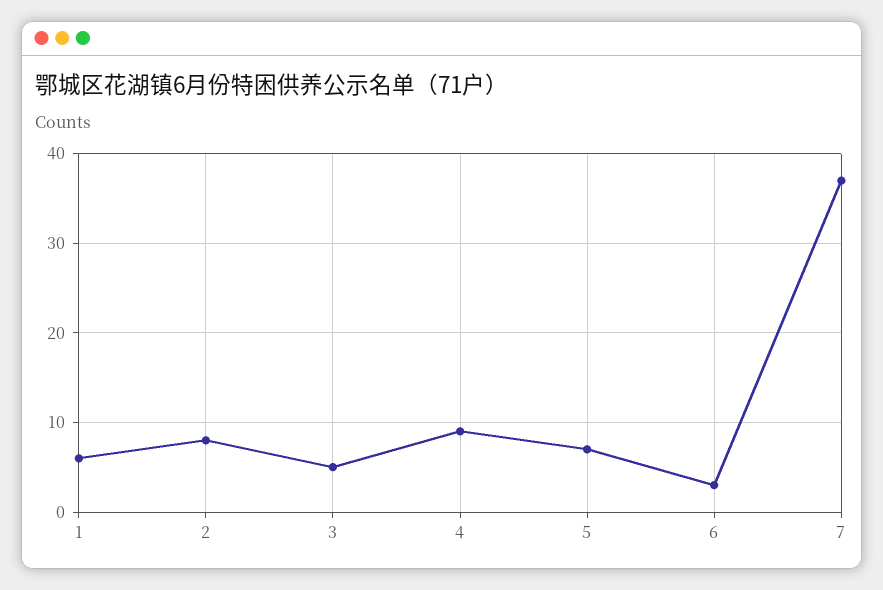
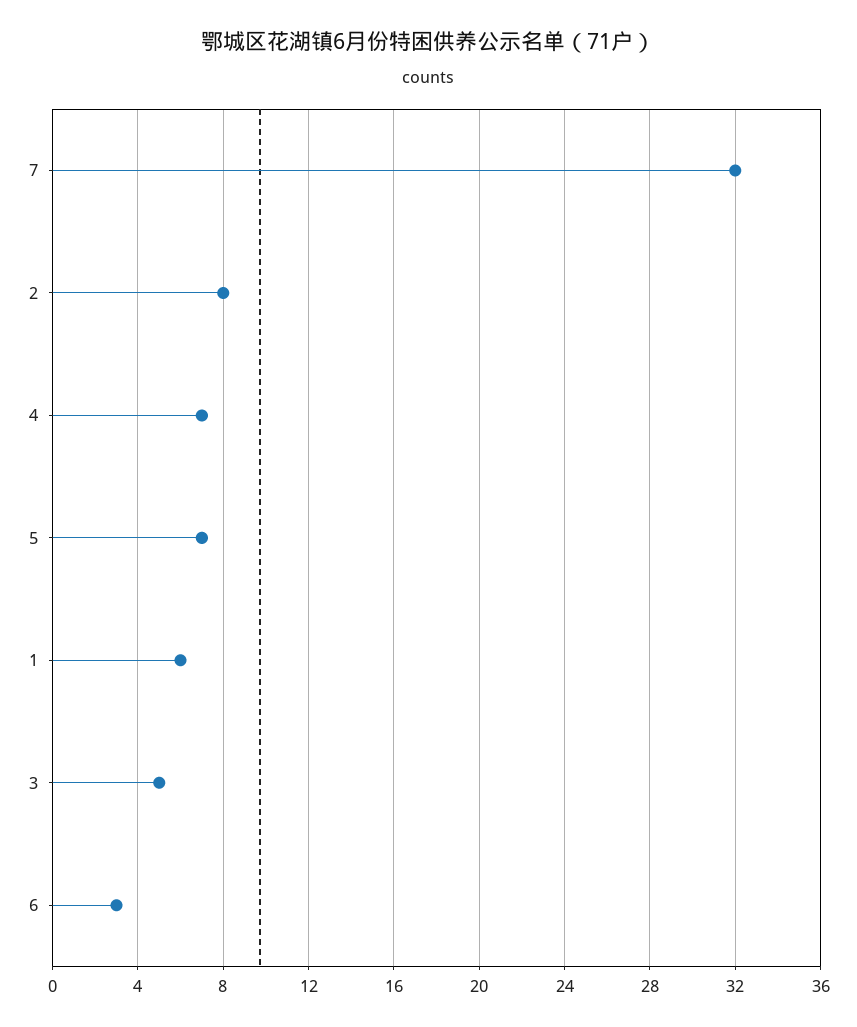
  {
    "1": 6,
    "2": 8,
    "3": 5,
-   "4": 9,
+   "4": 7,
    "5": 7,
    "6": 3,
-   "7": 37
+   "7": 32
  }

